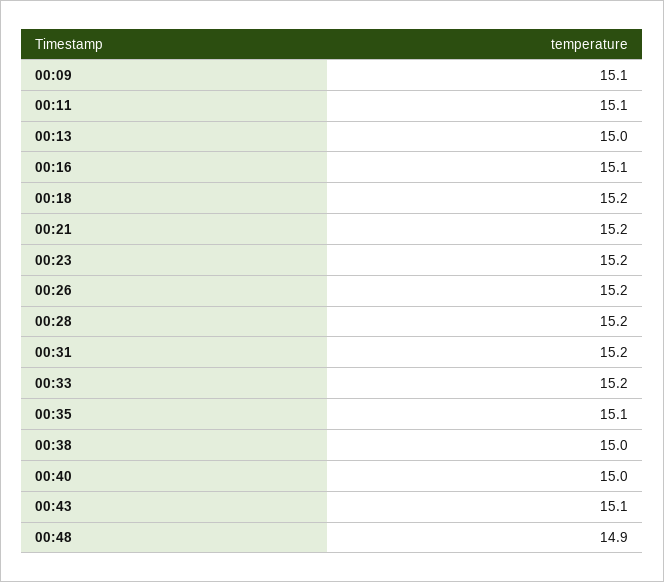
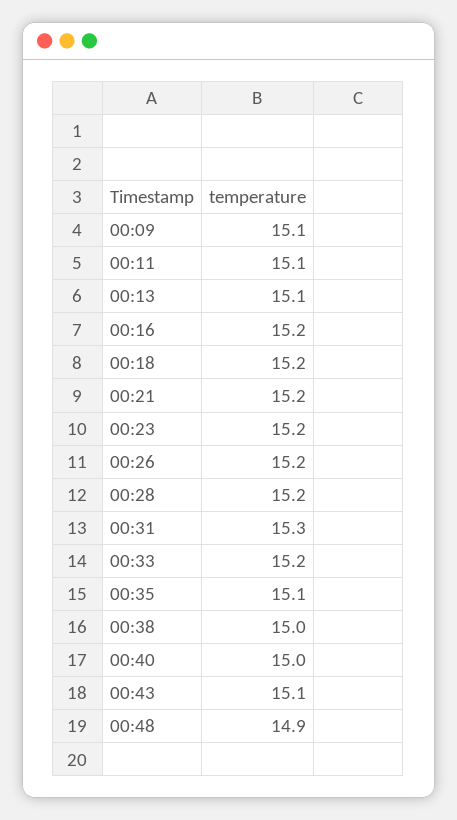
  {
    "00:09": 15.1,
    "00:11": 15.1,
-   "00:13": 15,
+   "00:13": 15.1,
-   "00:16": 15.1,
+   "00:16": 15.2,
    "00:18": 15.2,
    "00:21": 15.2,
    "00:23": 15.2,
    "00:26": 15.2,
    "00:28": 15.2,
-   "00:31": 15.2,
+   "00:31": 15.3,
    "00:33": 15.2,
    "00:35": 15.1,
    "00:38": 15,
    "00:40": 15,
    "00:43": 15.1,
    "00:48": 14.9
  }

